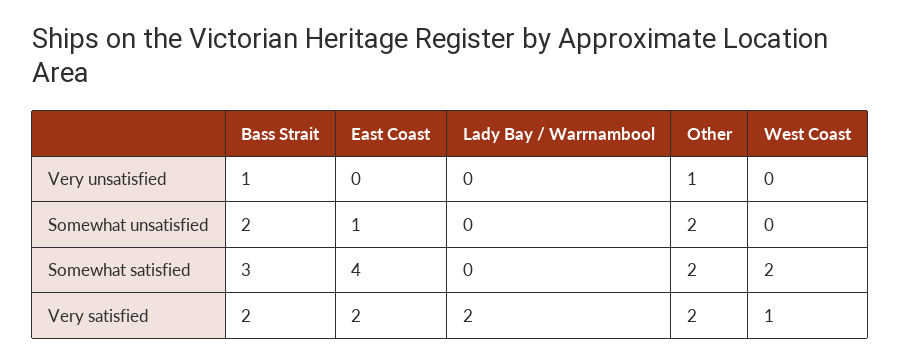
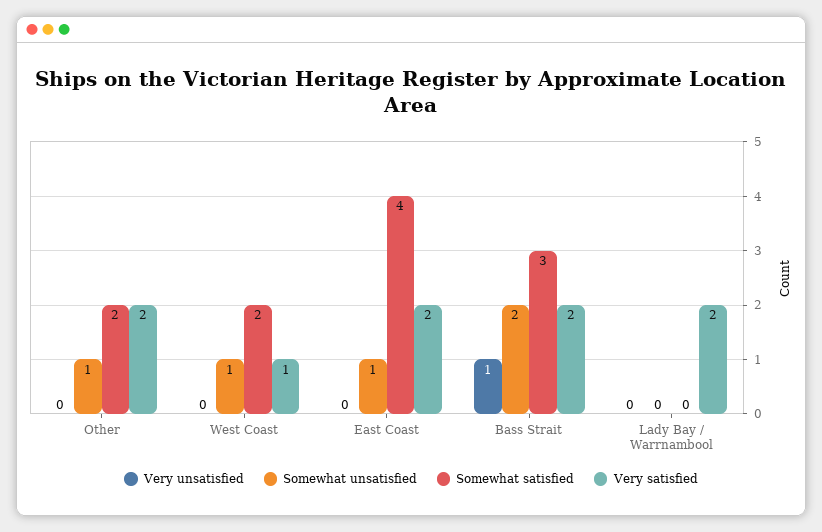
  {
    "Very unsatisfied": {
      "Bass Strait": 1,
      "East Coast": 0,
      "Lady Bay / Warrnambool": 0,
-     "Other": 1,
+     "Other": 0,
      "West Coast": 0
    },
    "Somewhat unsatisfied": {
      "Bass Strait": 2,
      "East Coast": 1,
      "Lady Bay / Warrnambool": 0,
-     "Other": 2,
+     "Other": 1,
-     "West Coast": 0
+     "West Coast": 1
    },
    "Somewhat satisfied": {
      "Bass Strait": 3,
      "East Coast": 4,
      "Lady Bay / Warrnambool": 0,
      "Other": 2,
      "West Coast": 2
    },
    "Very satisfied": {
      "Bass Strait": 2,
      "East Coast": 2,
      "Lady Bay / Warrnambool": 2,
      "Other": 2,
      "West Coast": 1
    }
  }

